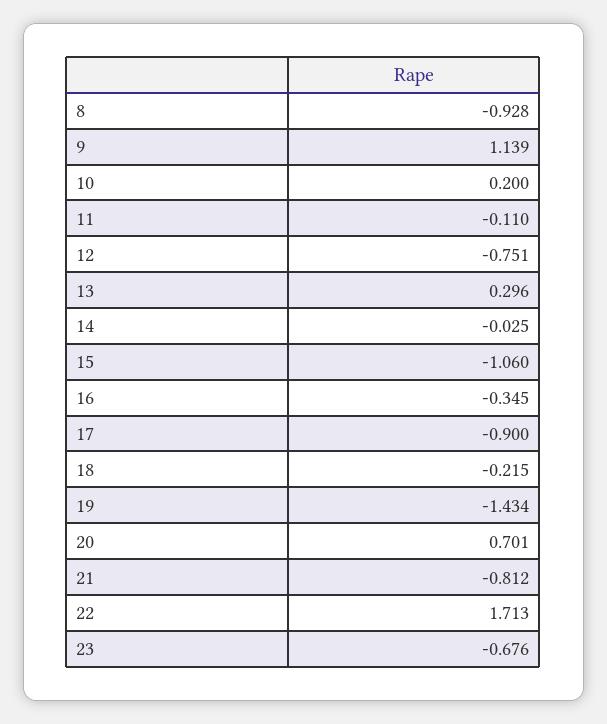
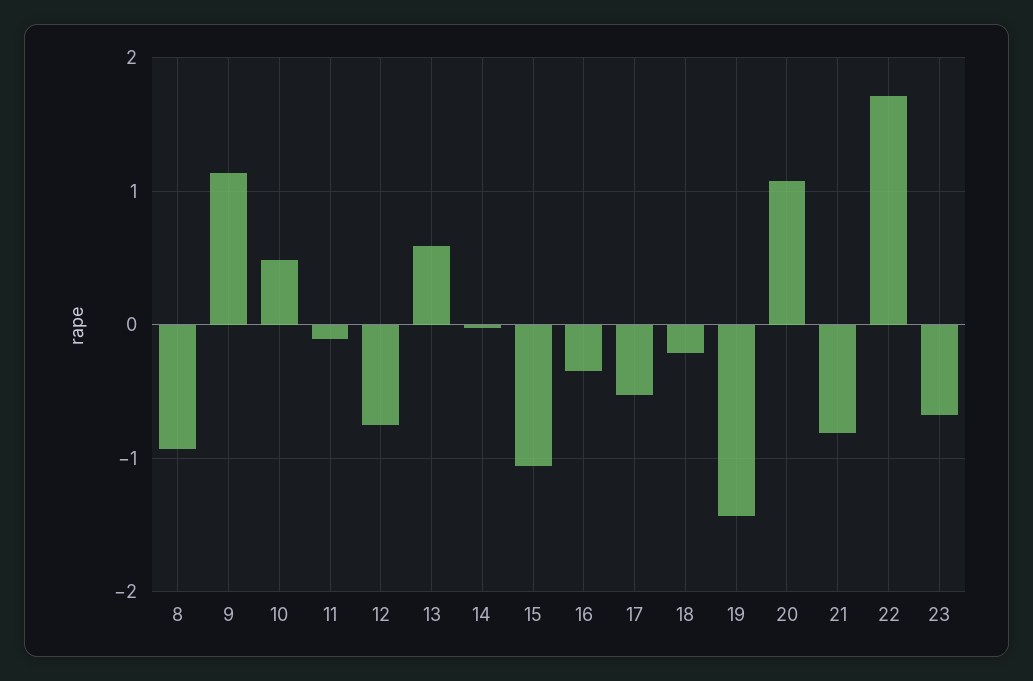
  {
    "8": -0.928,
    "9": 1.139,
-   "10": 0.2,
+   "10": 0.5,
    "11": -0.11,
    "12": -0.751,
-   "13": 0.296,
+   "13": 0.6,
    "14": -0.025,
    "15": -1.06,
    "16": -0.345,
-   "17": -0.9,
+   "17": -0.5,
    "18": -0.215,
    "19": -1.434,
-   "20": 0.701,
+   "20": 1.1,
    "21": -0.812,
    "22": 1.713,
    "23": -0.676
  }

